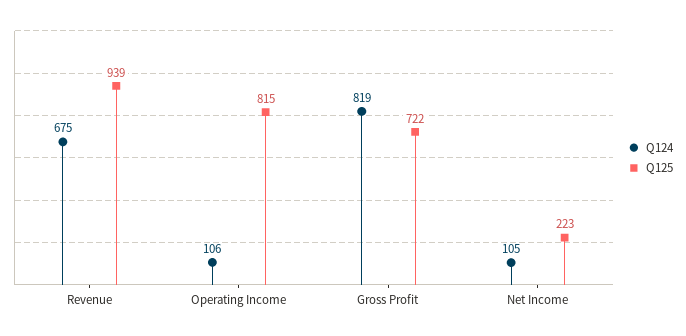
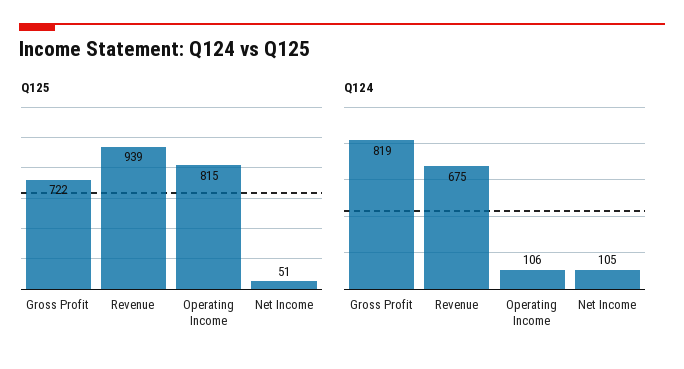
  {
    "Q124": {
      "Revenue": 675,
      "Operating Income": 106,
      "Gross Profit": 819,
      "Net Income": 105
    },
    "Q125": {
      "Revenue": 939,
      "Operating Income": 815,
      "Gross Profit": 722,
-     "Net Income": 223
+     "Net Income": 51
    }
  }

